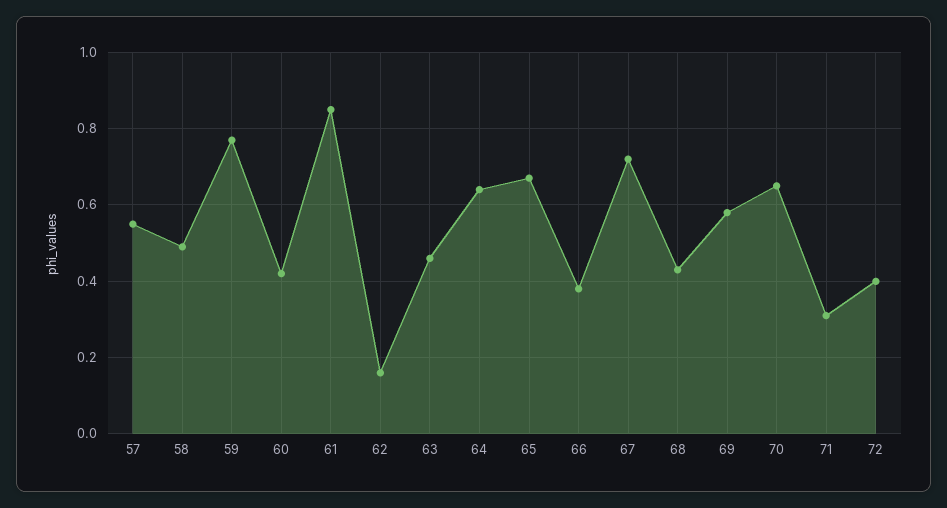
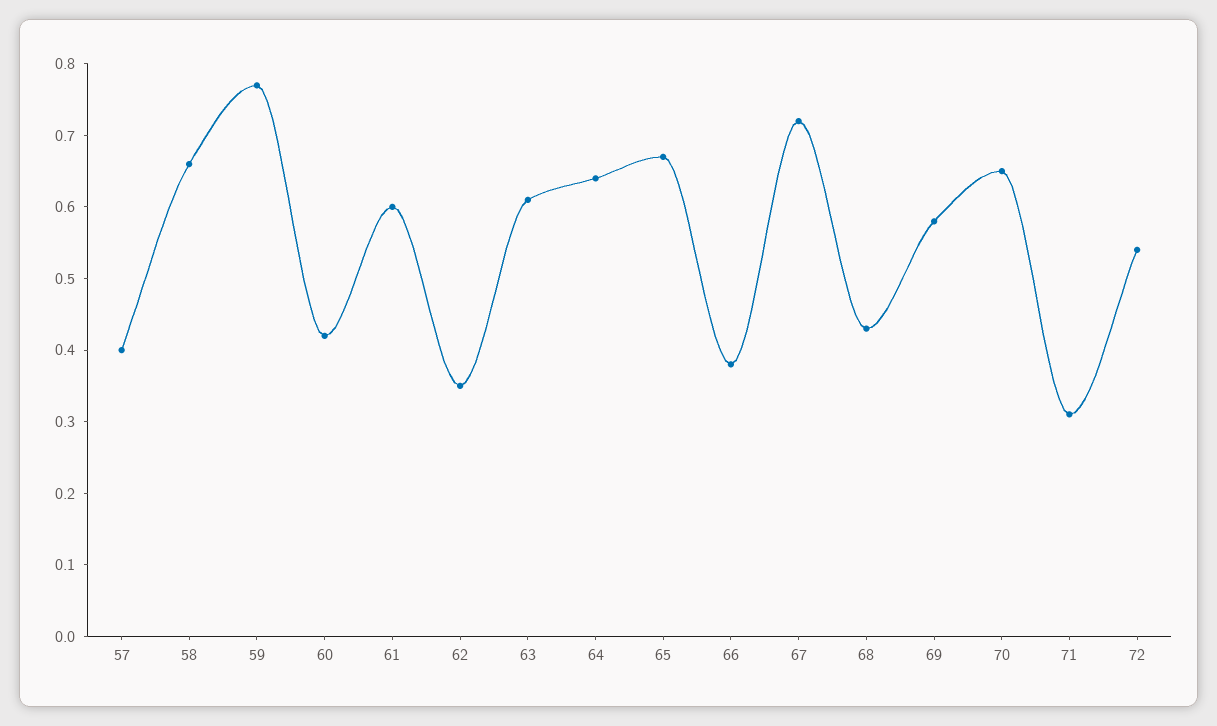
  {
-   "57": 0.55,
+   "57": 0.4,
-   "58": 0.5,
+   "58": 0.65,
    "59": 0.75,
    "60": 0.4,
-   "61": 0.85,
+   "61": 0.6,
-   "62": 0.15,
+   "62": 0.35,
-   "63": 0.45,
+   "63": 0.6,
    "64": 0.65,
    "65": 0.65,
    "66": 0.4,
    "67": 0.7,
    "68": 0.45,
    "69": 0.6,
    "70": 0.65,
    "71": 0.3,
-   "72": 0.4
+   "72": 0.55
  }

